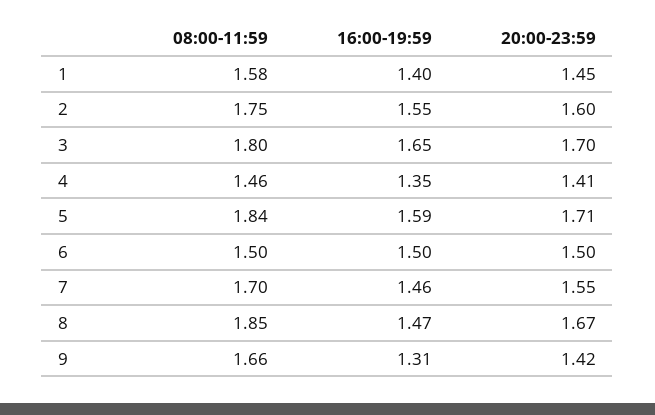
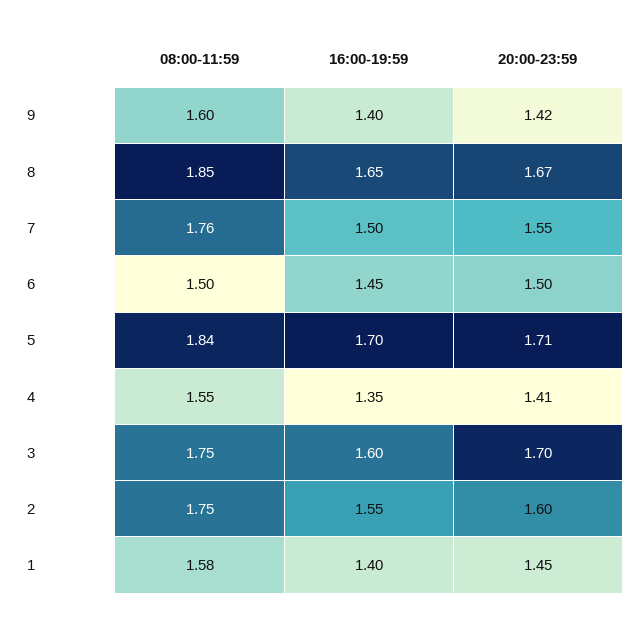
  {
    "08:00-11:59": {
      "1": 1.58,
      "2": 1.75,
-     "3": 1.8,
+     "3": 1.75,
-     "4": 1.46,
+     "4": 1.55,
      "5": 1.84,
      "6": 1.5,
-     "7": 1.7,
+     "7": 1.76,
      "8": 1.85,
-     "9": 1.66
+     "9": 1.6
    },
    "16:00-19:59": {
      "1": 1.4,
      "2": 1.55,
-     "3": 1.65,
+     "3": 1.6,
      "4": 1.35,
-     "5": 1.59,
+     "5": 1.7,
-     "6": 1.5,
+     "6": 1.45,
-     "7": 1.46,
+     "7": 1.5,
-     "8": 1.47,
+     "8": 1.65,
-     "9": 1.31
+     "9": 1.4
    },
    "20:00-23:59": {
      "1": 1.45,
      "2": 1.6,
      "3": 1.7,
      "4": 1.41,
      "5": 1.71,
      "6": 1.5,
      "7": 1.55,
      "8": 1.67,
      "9": 1.42
    }
  }

